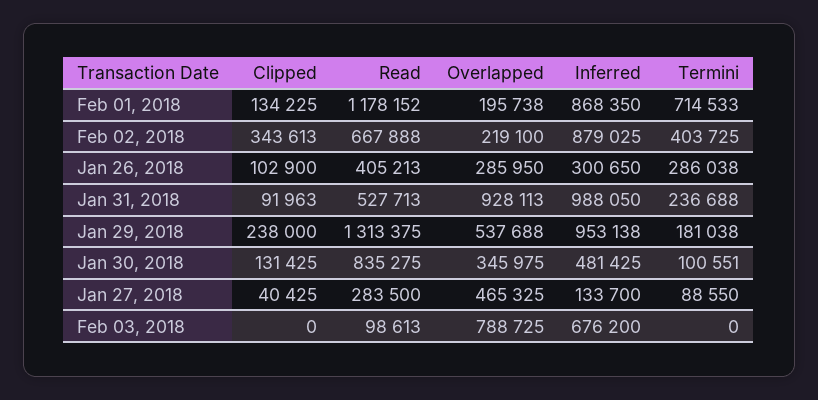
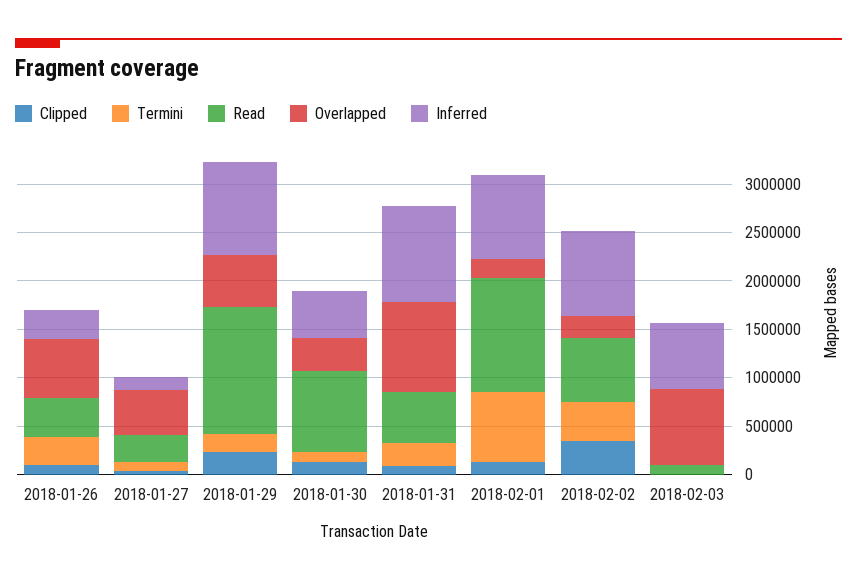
  {
    "Clipped": {
      "Feb 01, 2018": 134225,
      "Feb 02, 2018": 343613,
      "Jan 26, 2018": 102900,
      "Jan 31, 2018": 91963,
      "Jan 29, 2018": 238000,
      "Jan 30, 2018": 131425,
      "Jan 27, 2018": 40425,
      "Feb 03, 2018": 0
    },
    "Read": {
      "Feb 01, 2018": 1178152,
      "Feb 02, 2018": 667888,
      "Jan 26, 2018": 405213,
      "Jan 31, 2018": 527713,
      "Jan 29, 2018": 1313375,
      "Jan 30, 2018": 835275,
      "Jan 27, 2018": 283500,
      "Feb 03, 2018": 98613
    },
    "Overlapped": {
      "Feb 01, 2018": 195738,
      "Feb 02, 2018": 219100,
-     "Jan 26, 2018": 285950,
+     "Jan 26, 2018": 600000,
      "Jan 31, 2018": 928113,
      "Jan 29, 2018": 537688,
      "Jan 30, 2018": 345975,
      "Jan 27, 2018": 465325,
      "Feb 03, 2018": 788725
    },
    "Inferred": {
      "Feb 01, 2018": 868350,
      "Feb 02, 2018": 879025,
      "Jan 26, 2018": 300650,
      "Jan 31, 2018": 988050,
      "Jan 29, 2018": 953138,
      "Jan 30, 2018": 481425,
      "Jan 27, 2018": 133700,
      "Feb 03, 2018": 676200
    },
    "Termini": {
      "Feb 01, 2018": 714533,
      "Feb 02, 2018": 403725,
      "Jan 26, 2018": 286038,
      "Jan 31, 2018": 236688,
      "Jan 29, 2018": 181038,
      "Jan 30, 2018": 100551,
      "Jan 27, 2018": 88550,
      "Feb 03, 2018": 0
    }
  }

